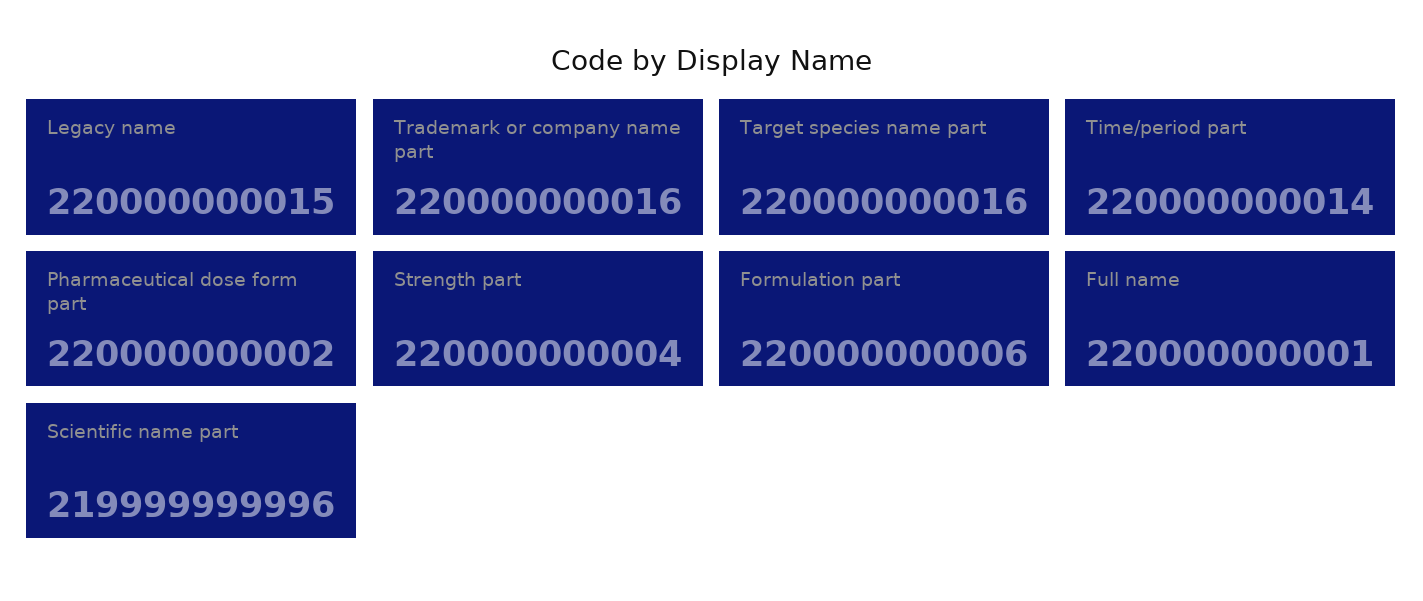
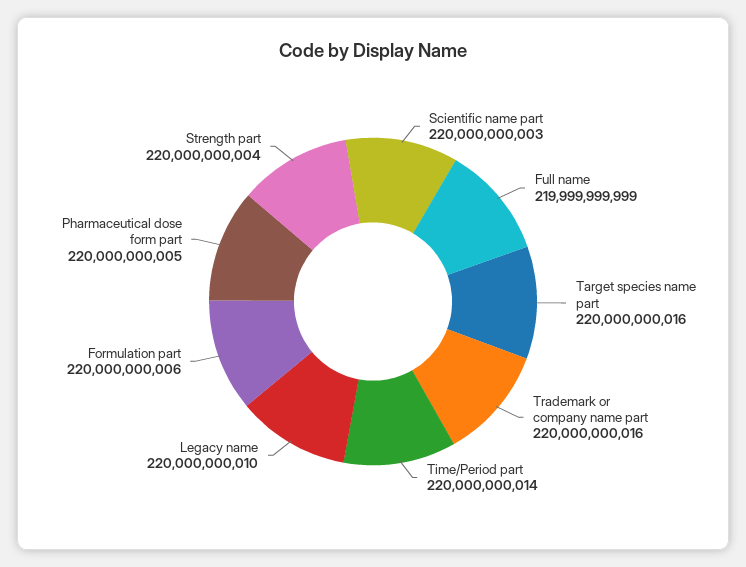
  {
-   "Legacy name": 220000000015,
+   "Legacy name": 220000000010,
    "Trademark or company name part": 220000000016,
    "Target species name part": 220000000016,
    "Time/period part": 220000000014,
-   "Pharmaceutical dose form part": 220000000002,
+   "Pharmaceutical dose form part": 220000000005,
    "Strength part": 220000000004,
    "Formulation part": 220000000006,
-   "Full name": 220000000001,
+   "Full name": 219999999999,
-   "Scientific name part": 219999999996
+   "Scientific name part": 220000000003
  }

